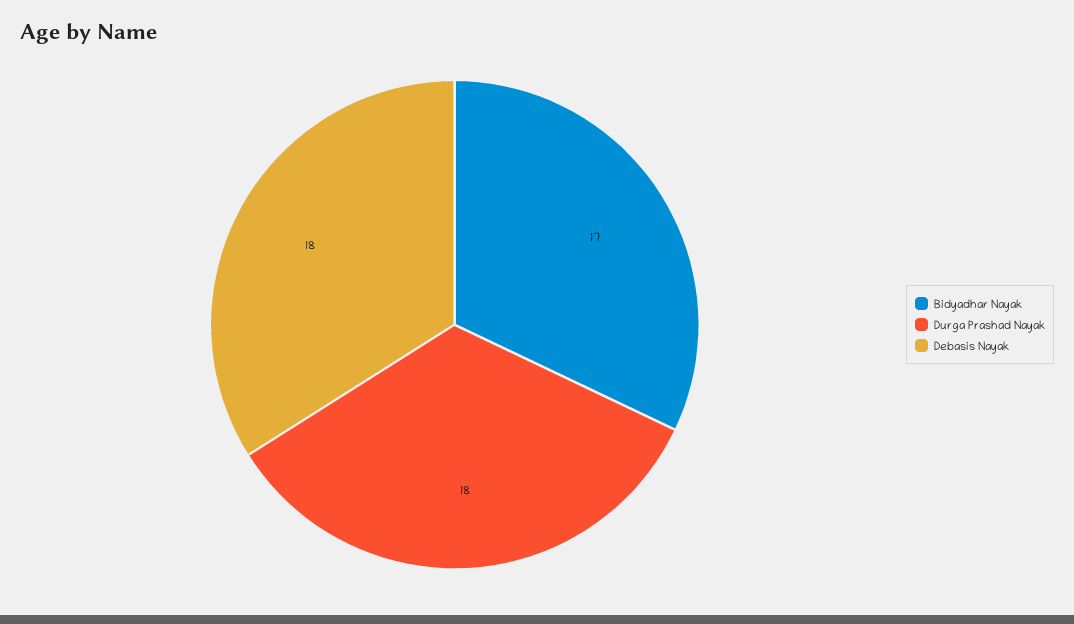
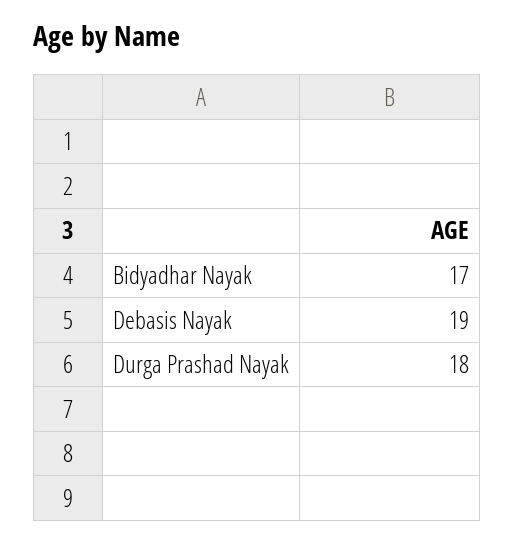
  {
    "Bidyadhar Nayak": 17,
    "Durga Prashad Nayak": 18,
-   "Debasis Nayak": 18
+   "Debasis Nayak": 19
  }

